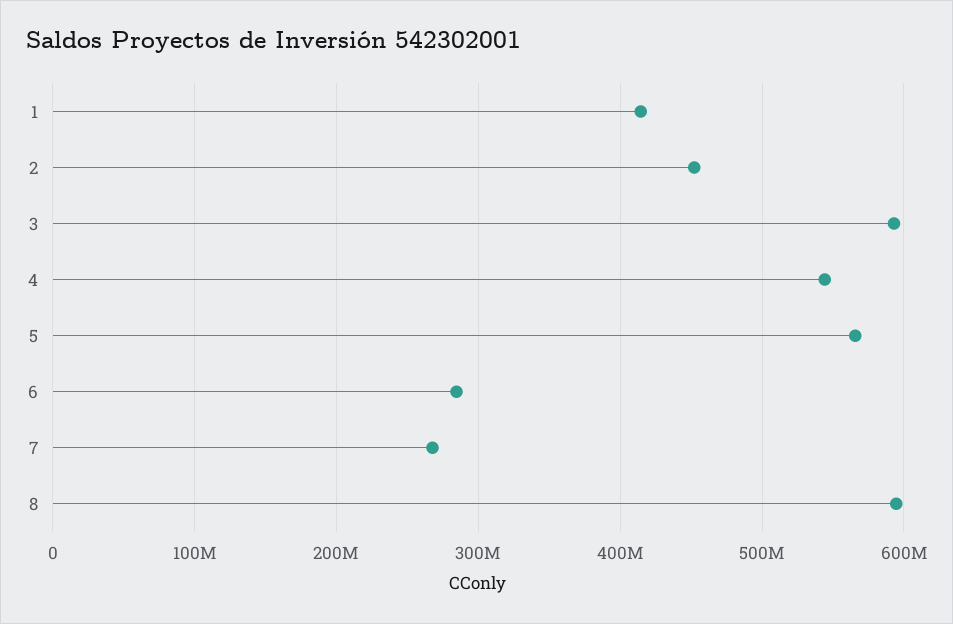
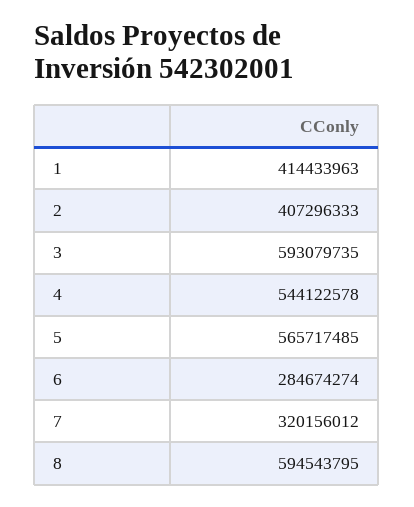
  {
    "1": 414433963,
-   "2": 450000000,
+   "2": 407296333,
    "3": 593079735,
    "4": 544122578,
    "5": 565717485,
    "6": 284674274,
-   "7": 270000000,
+   "7": 320156012,
    "8": 594543795
  }

